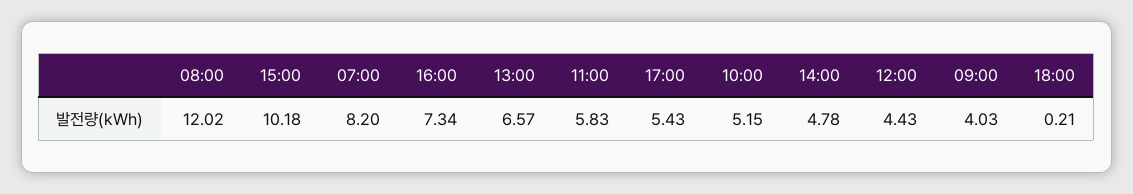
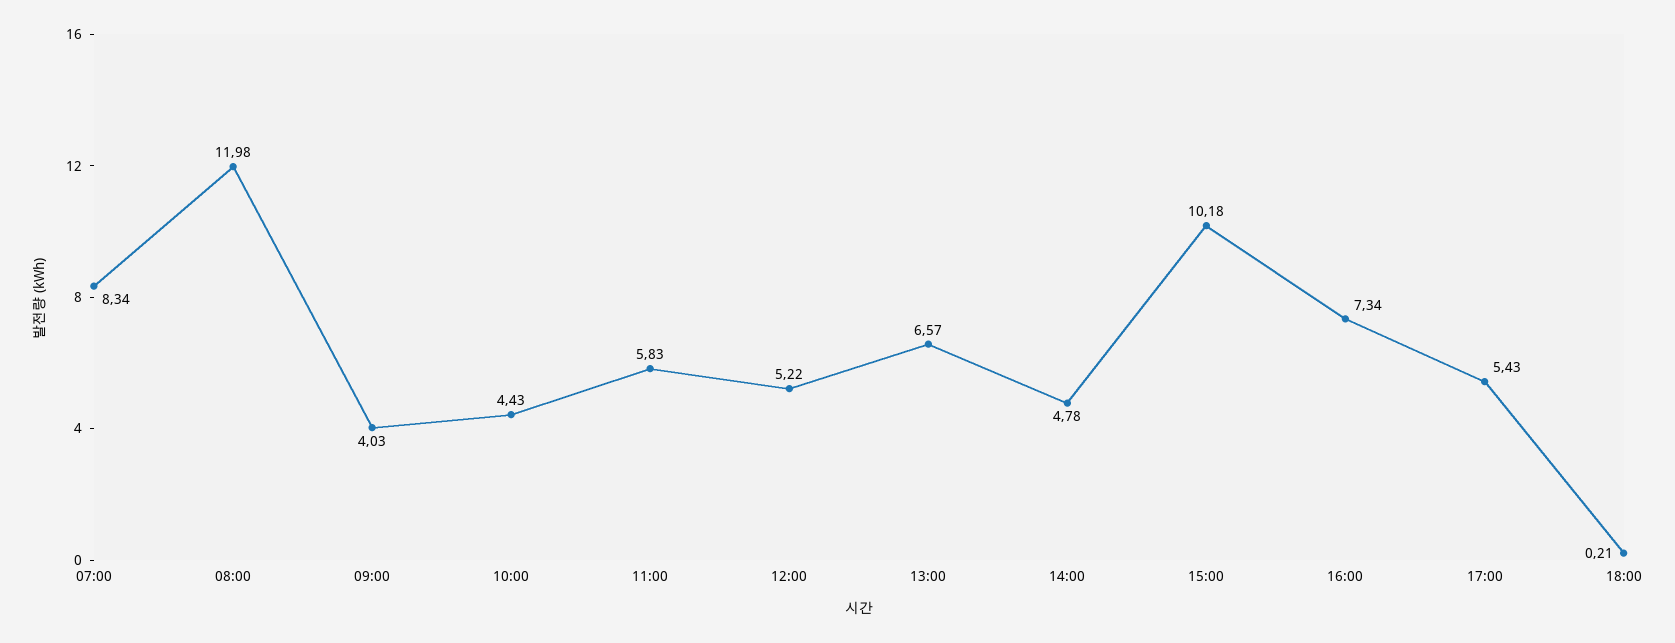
  {
-   "08:00": 12.02,
+   "08:00": 11.98,
    "15:00": 10.18,
-   "07:00": 8.2,
+   "07:00": 8.34,
    "16:00": 7.34,
    "13:00": 6.57,
    "11:00": 5.83,
    "17:00": 5.43,
-   "10:00": 5.15,
+   "10:00": 4.43,
    "14:00": 4.78,
-   "12:00": 4.43,
+   "12:00": 5.22,
    "09:00": 4.03,
    "18:00": 0.21
  }

